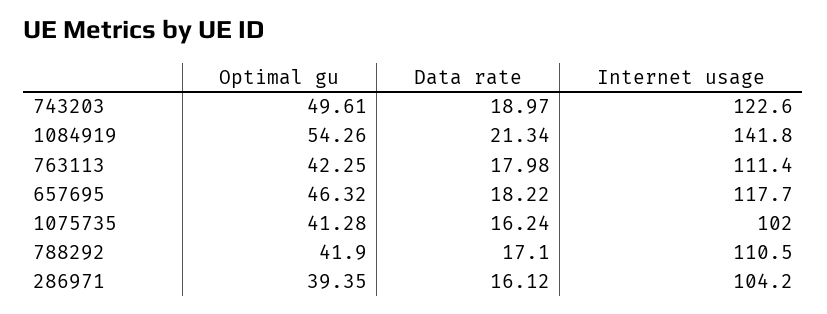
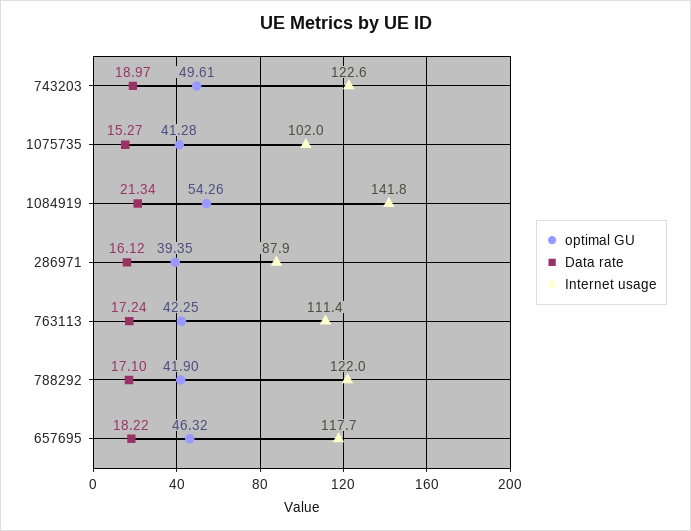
  {
    "Optimal gu": {
      "743203": 49.61,
      "1084919": 54.26,
      "763113": 42.25,
      "657695": 46.32,
      "1075735": 41.28,
      "788292": 41.9,
      "286971": 39.35
    },
    "Data rate": {
      "743203": 18.97,
      "1084919": 21.34,
-     "763113": 17.98,
+     "763113": 17.24,
      "657695": 18.22,
-     "1075735": 16.24,
+     "1075735": 15.27,
      "788292": 17.1,
      "286971": 16.12
    },
    "Internet usage": {
      "743203": 122.6,
      "1084919": 141.8,
      "763113": 111.4,
      "657695": 117.7,
      "1075735": 102,
-     "788292": 110.5,
+     "788292": 122,
-     "286971": 104.2
+     "286971": 87.9
    }
  }

